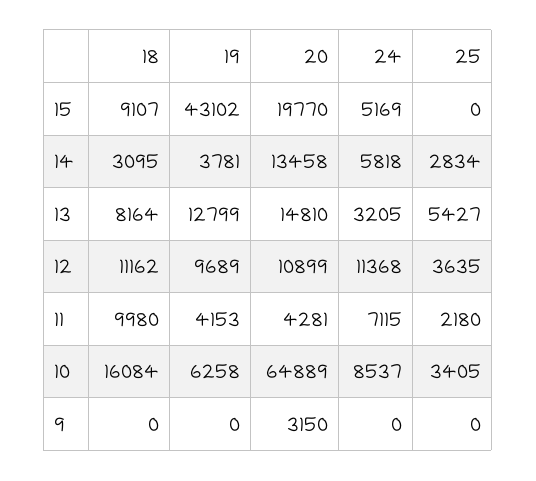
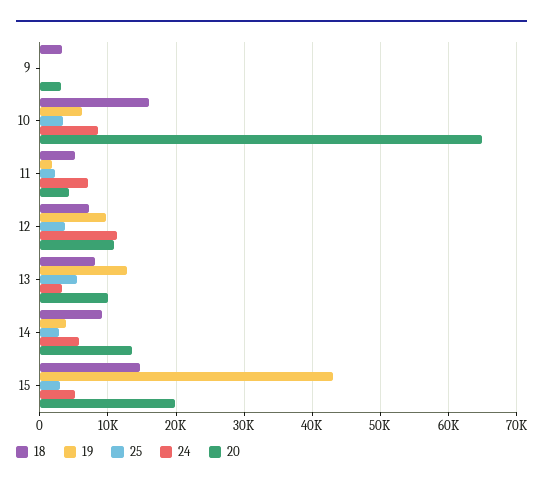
  {
    "18": {
-     "15": 9107,
+     "15": 15000,
-     "14": 3095,
+     "14": 9000,
      "13": 8164,
-     "12": 11162,
+     "12": 7000,
-     "11": 9980,
+     "11": 5000,
      "10": 16084,
-     "9": 0
+     "9": 3000
    },
    "19": {
      "15": 43102,
      "14": 3781,
      "13": 12799,
      "12": 9689,
-     "11": 4153,
+     "11": 2000,
      "10": 6258,
      "9": 0
    },
    "20": {
      "15": 19770,
      "14": 13458,
-     "13": 14810,
+     "13": 10000,
      "12": 10899,
      "11": 4281,
      "10": 64889,
      "9": 3150
    },
    "24": {
      "15": 5169,
      "14": 5818,
      "13": 3205,
      "12": 11368,
      "11": 7115,
      "10": 8537,
      "9": 0
    },
    "25": {
-     "15": 0,
+     "15": 3000,
      "14": 2834,
      "13": 5427,
      "12": 3635,
      "11": 2180,
      "10": 3405,
      "9": 0
    }
  }

